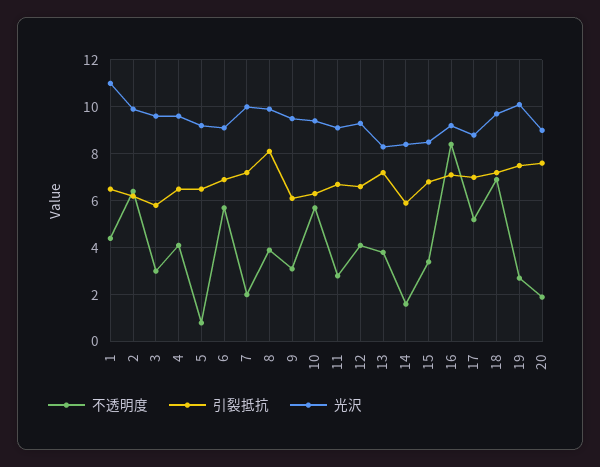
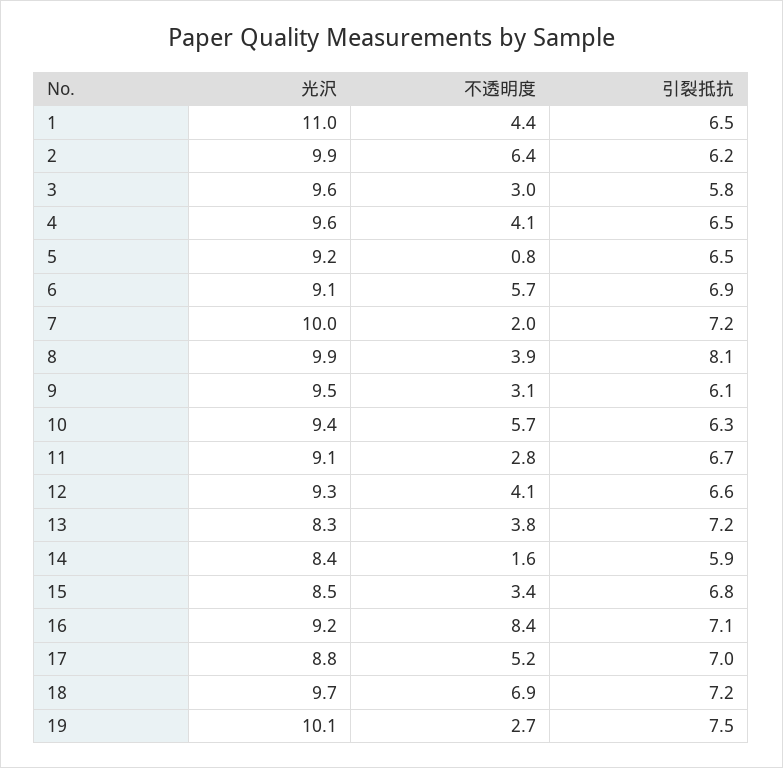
  {
    "不透明度": {
      "1": 4.4,
      "2": 6.4,
      "3": 3,
      "4": 4.1,
      "5": 0.8,
      "6": 5.7,
      "7": 2,
      "8": 3.9,
      "9": 3.1,
      "10": 5.7,
      "11": 2.8,
      "12": 4.1,
      "13": 3.8,
      "14": 1.6,
      "15": 3.4,
      "16": 8.4,
      "17": 5.2,
      "18": 6.9,
-     "19": 2.7,
+     "19": 2.7
-     "20": 2
    },
    "引裂抵抗": {
      "1": 6.5,
      "2": 6.2,
      "3": 5.8,
      "4": 6.5,
      "5": 6.5,
      "6": 6.9,
      "7": 7.2,
      "8": 8.1,
      "9": 6.1,
      "10": 6.3,
      "11": 6.7,
      "12": 6.6,
      "13": 7.2,
      "14": 5.9,
      "15": 6.8,
      "16": 7.1,
      "17": 7,
      "18": 7.2,
-     "19": 7.5,
+     "19": 7.5
-     "20": 7.5
    },
    "光沢": {
      "1": 11,
      "2": 9.9,
      "3": 9.6,
      "4": 9.6,
      "5": 9.2,
      "6": 9.1,
      "7": 10,
      "8": 9.9,
      "9": 9.5,
      "10": 9.4,
      "11": 9.1,
      "12": 9.3,
      "13": 8.3,
      "14": 8.4,
      "15": 8.5,
      "16": 9.2,
      "17": 8.8,
      "18": 9.7,
-     "19": 10.1,
+     "19": 10.1
-     "20": 9
    }
  }

